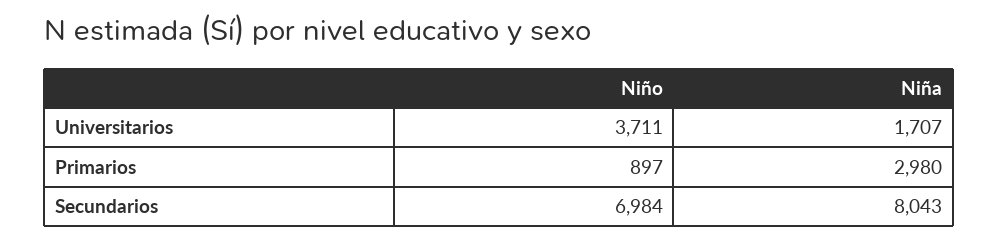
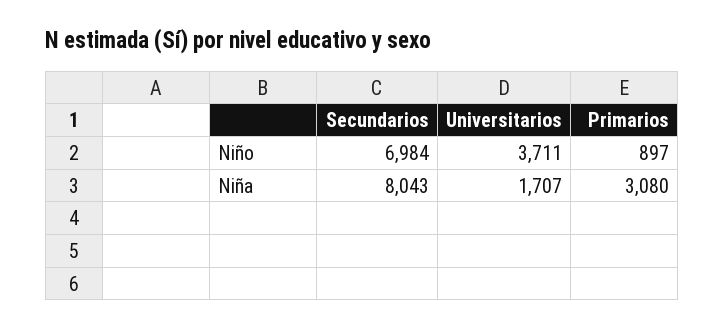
  {
    "Niño": {
      "Universitarios": 3711,
      "Primarios": 897,
      "Secundarios": 6984
    },
    "Niña": {
      "Universitarios": 1707,
-     "Primarios": 2980,
+     "Primarios": 3080,
      "Secundarios": 8043
    }
  }

